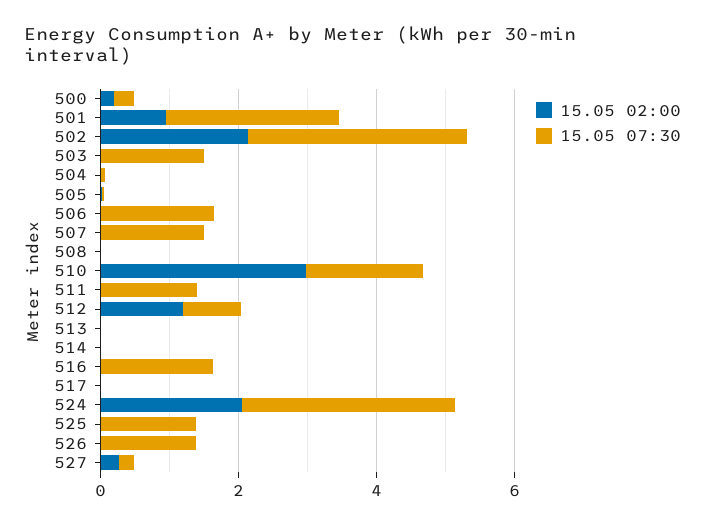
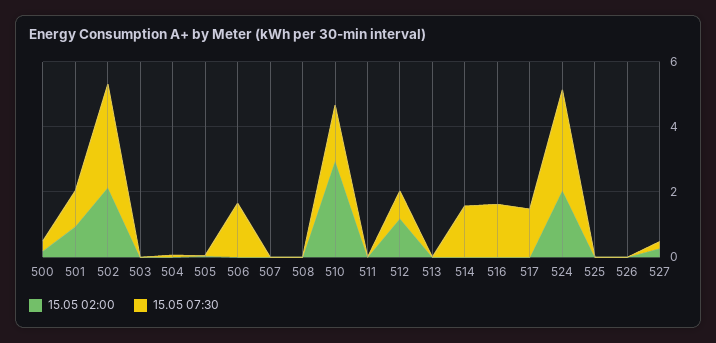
  {
    "15.05 02:00": {
      "500": 0,
      "501": 1,
      "502": 2,
      "503": 0,
      "504": 0,
      "505": 0,
      "506": 0,
      "507": 0,
      "508": 0,
      "510": 3,
      "511": 0,
      "512": 1,
      "513": 0,
      "514": 0,
      "516": 0,
      "517": 0,
      "524": 2,
      "525": 0,
      "526": 0,
      "527": 0.5
    },
    "15.05 07:30": {
      "500": 0.5,
-     "501": 2.5,
+     "501": 1,
      "502": 3,
-     "503": 1.5,
+     "503": 0,
      "504": 0,
      "505": 0,
      "506": 1.5,
-     "507": 1.5,
+     "507": 0,
      "508": 0,
      "510": 1.5,
-     "511": 1.5,
+     "511": 0,
      "512": 1,
      "513": 0,
-     "514": 0,
+     "514": 1.5,
      "516": 1.5,
-     "517": 0,
+     "517": 1.5,
      "524": 3,
-     "525": 1.5,
+     "525": 0,
-     "526": 1.5,
+     "526": 0,
      "527": 0
    }
  }

